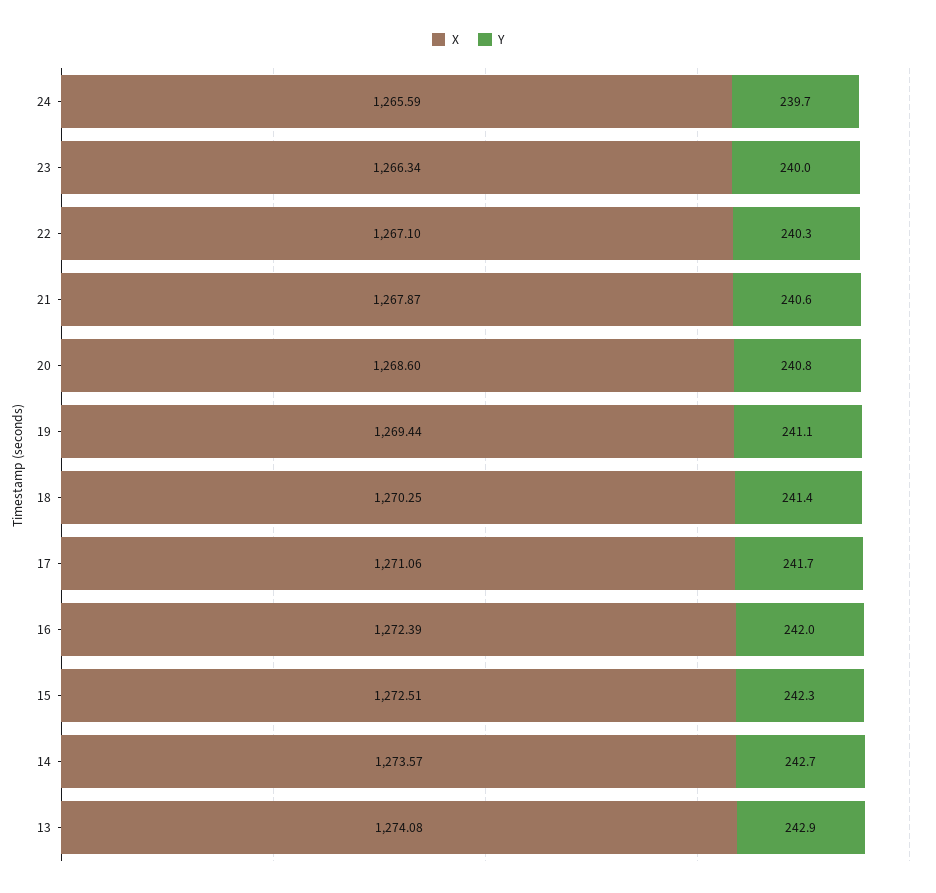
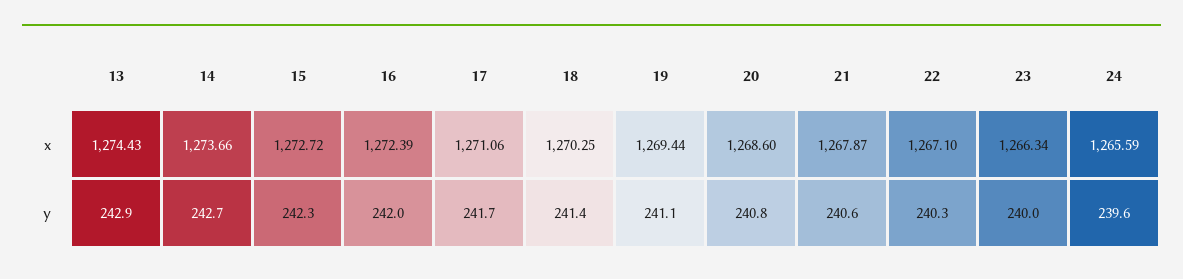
  {
    "X": {
      "24": 1265.59,
      "23": 1266.34,
      "22": 1267.1,
      "21": 1267.87,
      "20": 1268.6,
      "19": 1269.44,
      "18": 1270.25,
      "17": 1271.06,
      "16": 1272.39,
-     "15": 1272.51,
+     "15": 1272.72,
-     "14": 1273.57,
+     "14": 1273.66,
-     "13": 1274.08
+     "13": 1274.43
    },
    "Y": {
-     "24": 239.7,
+     "24": 239.6,
      "23": 240,
      "22": 240.3,
      "21": 240.6,
      "20": 240.8,
      "19": 241.1,
      "18": 241.4,
      "17": 241.7,
      "16": 242,
      "15": 242.3,
      "14": 242.7,
      "13": 242.9
    }
  }

